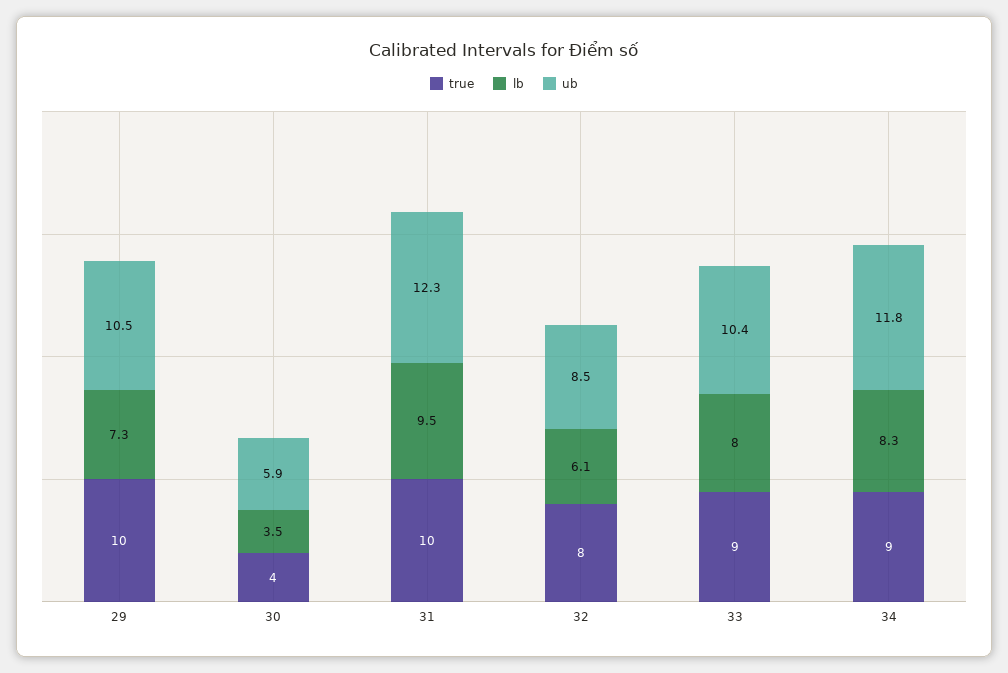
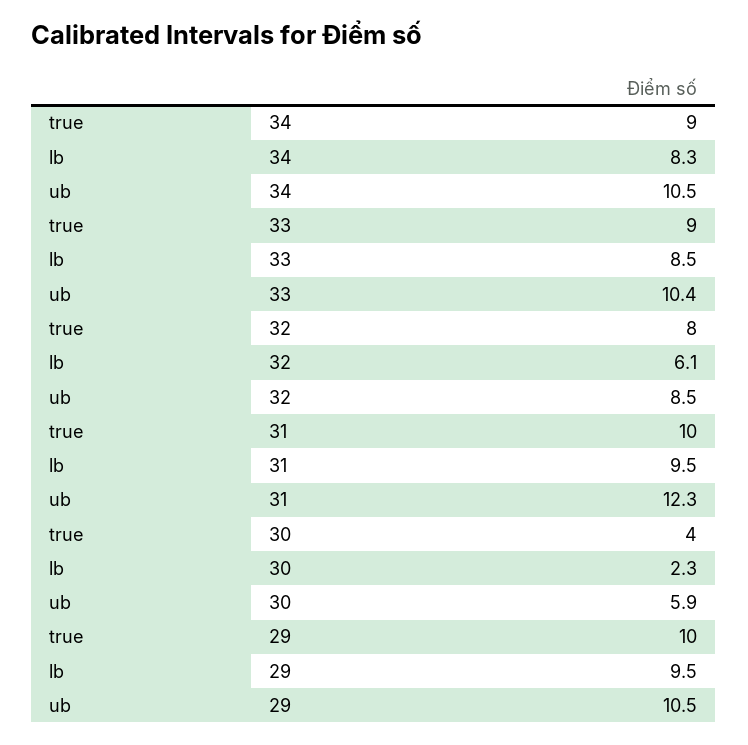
  {
    "true": {
      "29": 10,
      "30": 4,
      "31": 10,
      "32": 8,
      "33": 9,
      "34": 9
    },
    "lb": {
-     "29": 7.3,
+     "29": 9.5,
-     "30": 3.5,
+     "30": 2.3,
      "31": 9.5,
      "32": 6.1,
-     "33": 8,
+     "33": 8.5,
      "34": 8.3
    },
    "ub": {
      "29": 10.5,
      "30": 5.9,
      "31": 12.3,
      "32": 8.5,
      "33": 10.4,
-     "34": 11.8
+     "34": 10.5
    }
  }

